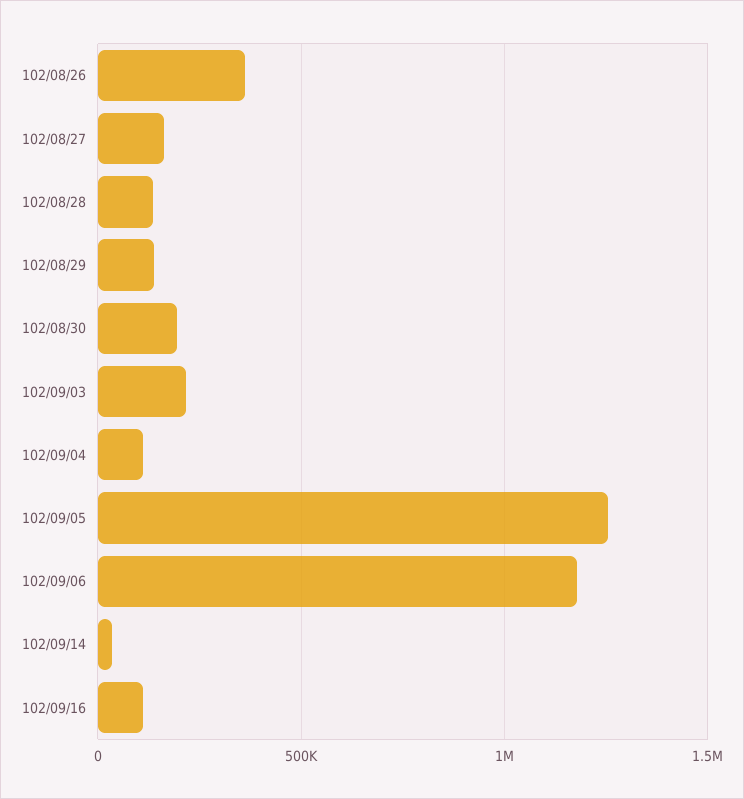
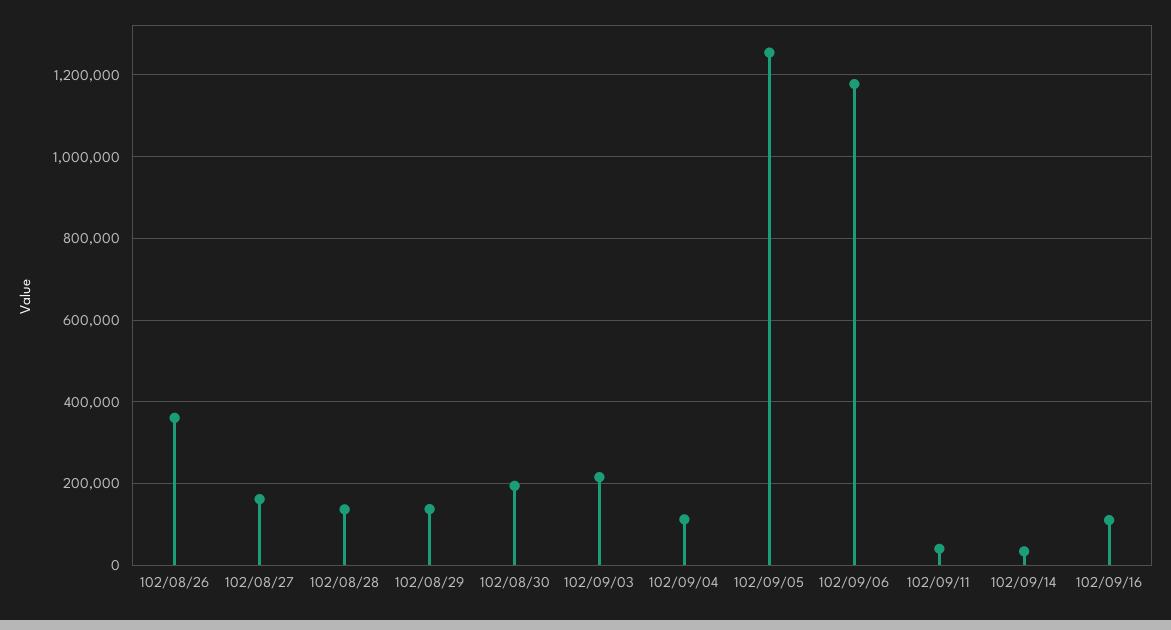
  {
    "102/08/26": 360000,
    "102/08/27": 160000,
    "102/08/28": 140000,
    "102/08/29": 140000,
    "102/08/30": 200000,
    "102/09/03": 220000,
    "102/09/04": 120000,
    "102/09/05": 1260000,
    "102/09/06": 1180000,
    "102/09/14": 40000,
-   "102/09/16": 120000
+   "102/09/16": 120000,
+   "102/09/11": 40000
  }

